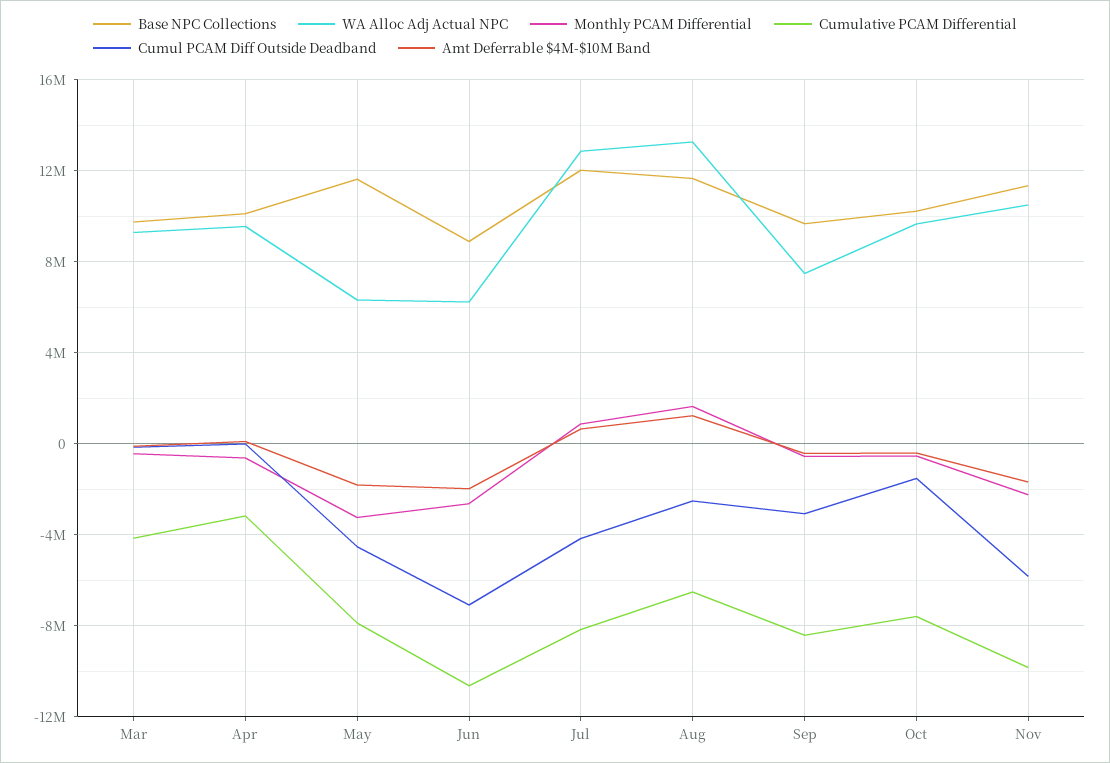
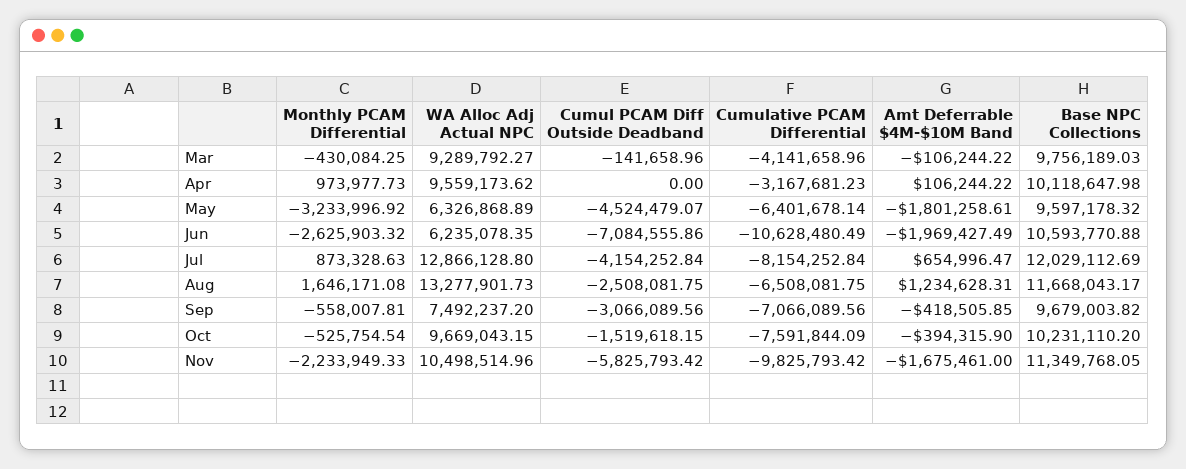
  {
    "Base NPC Collections": {
      "Mar": 9756189.03,
      "Apr": 10118647.98,
-     "May": 11500000,
+     "May": 9597178.32,
-     "Jun": 9000000,
+     "Jun": 10593770.88,
      "Jul": 12029112.69,
      "Aug": 11668043.17,
      "Sep": 9679003.82,
      "Oct": 10231110.2,
      "Nov": 11349768.05
    },
    "WA Alloc Adj Actual NPC": {
      "Mar": 9289792.27,
      "Apr": 9559173.62,
      "May": 6326868.89,
      "Jun": 6235078.35,
      "Jul": 12866128.8,
      "Aug": 13277901.73,
      "Sep": 7492237.2,
      "Oct": 9669043.15,
      "Nov": 10498514.96
    },
    "Monthly PCAM Differential": {
      "Mar": -430084.25,
-     "Apr": -500000,
+     "Apr": 973977.73,
      "May": -3233996.92,
      "Jun": -2625903.32,
      "Jul": 873328.63,
      "Aug": 1646171.08,
      "Sep": -558007.81,
      "Oct": -525754.54,
      "Nov": -2233949.33
    },
    "Cumulative PCAM Differential": {
      "Mar": -4141658.96,
      "Apr": -3167681.23,
-     "May": -8000000,
+     "May": -6401678.14,
      "Jun": -10628480.49,
      "Jul": -8154252.84,
      "Aug": -6508081.75,
-     "Sep": -8500000,
+     "Sep": -7066089.56,
      "Oct": -7591844.09,
      "Nov": -9825793.42
    },
    "Cumul PCAM Diff Outside Deadband": {
      "Mar": -141658.96,
      "Apr": 0,
      "May": -4524479.07,
      "Jun": -7084555.86,
      "Jul": -4154252.84,
      "Aug": -2508081.75,
      "Sep": -3066089.56,
      "Oct": -1519618.15,
      "Nov": -5825793.42
    },
    "Amt Deferrable $4M-$10M Band": {
      "Mar": -106244.22,
      "Apr": 106244.22,
      "May": -1801258.61,
      "Jun": -1969427.49,
      "Jul": 654996.47,
      "Aug": 1234628.31,
      "Sep": -418505.85,
      "Oct": -394315.9,
      "Nov": -1675461
    }
  }

